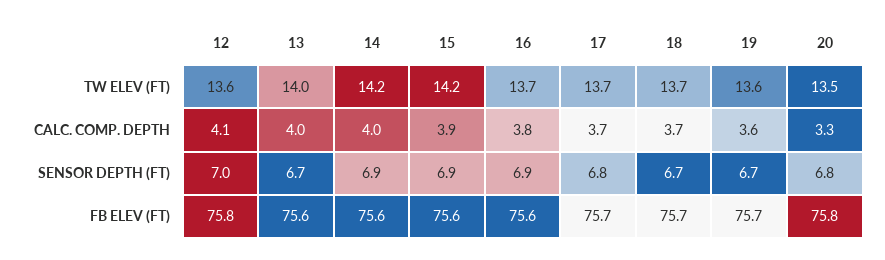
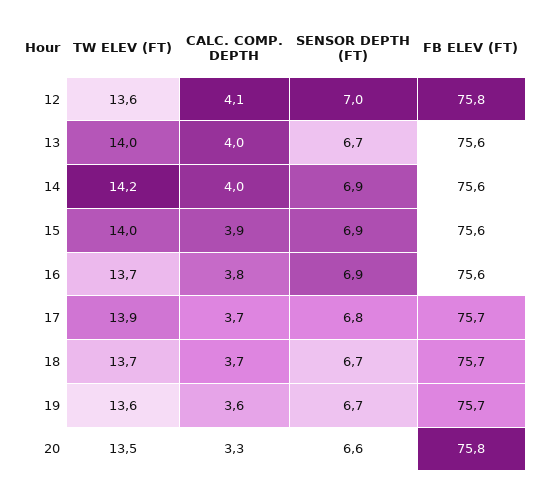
  {
    "12": {
      "TW ELEV (FT)": 13.6,
      "CALC. COMP. DEPTH": 4.1,
      "SENSOR DEPTH (FT)": 7,
      "FB ELEV (FT)": 75.8
    },
    "13": {
      "TW ELEV (FT)": 14,
      "CALC. COMP. DEPTH": 4,
      "SENSOR DEPTH (FT)": 6.7,
      "FB ELEV (FT)": 75.6
    },
    "14": {
      "TW ELEV (FT)": 14.2,
      "CALC. COMP. DEPTH": 4,
      "SENSOR DEPTH (FT)": 6.9,
      "FB ELEV (FT)": 75.6
    },
    "15": {
-     "TW ELEV (FT)": 14.2,
+     "TW ELEV (FT)": 14,
      "CALC. COMP. DEPTH": 3.9,
      "SENSOR DEPTH (FT)": 6.9,
      "FB ELEV (FT)": 75.6
    },
    "16": {
      "TW ELEV (FT)": 13.7,
      "CALC. COMP. DEPTH": 3.8,
      "SENSOR DEPTH (FT)": 6.9,
      "FB ELEV (FT)": 75.6
    },
    "17": {
-     "TW ELEV (FT)": 13.7,
+     "TW ELEV (FT)": 13.9,
      "CALC. COMP. DEPTH": 3.7,
      "SENSOR DEPTH (FT)": 6.8,
      "FB ELEV (FT)": 75.7
    },
    "18": {
      "TW ELEV (FT)": 13.7,
      "CALC. COMP. DEPTH": 3.7,
      "SENSOR DEPTH (FT)": 6.7,
      "FB ELEV (FT)": 75.7
    },
    "19": {
      "TW ELEV (FT)": 13.6,
      "CALC. COMP. DEPTH": 3.6,
      "SENSOR DEPTH (FT)": 6.7,
      "FB ELEV (FT)": 75.7
    },
    "20": {
      "TW ELEV (FT)": 13.5,
      "CALC. COMP. DEPTH": 3.3,
-     "SENSOR DEPTH (FT)": 6.8,
+     "SENSOR DEPTH (FT)": 6.6,
      "FB ELEV (FT)": 75.8
    }
  }

